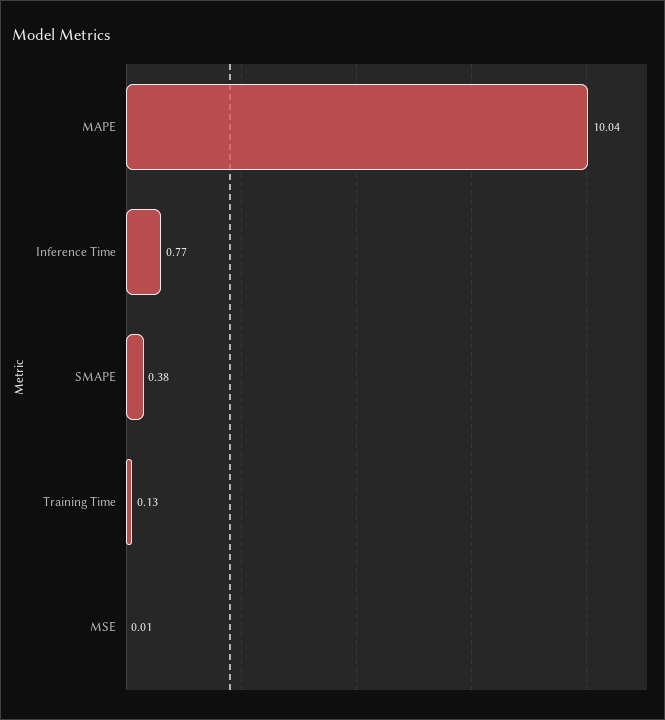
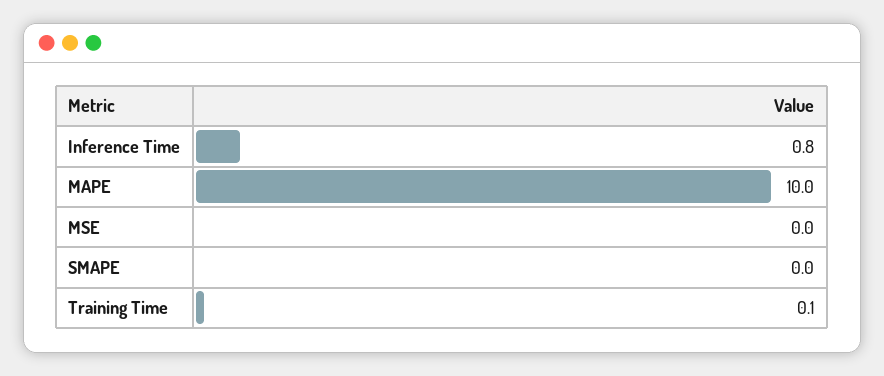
  {
    "MAPE": 10.04,
    "Inference Time": 0.77,
-   "SMAPE": 0.38,
+   "SMAPE": 0,
    "Training Time": 0.13,
    "MSE": 0.01
  }

